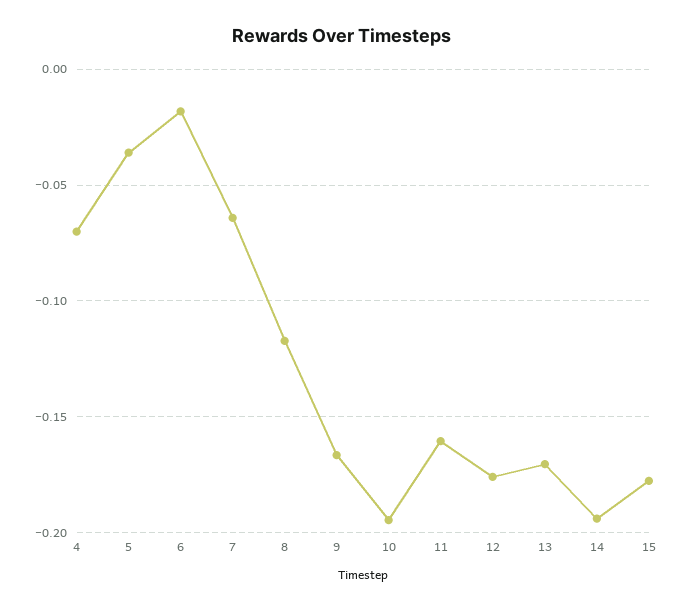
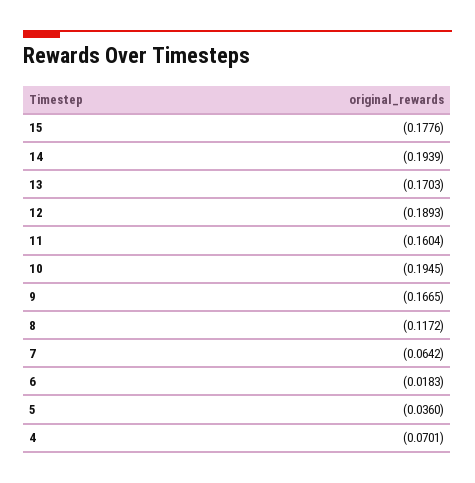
  {
    "4": -0.0701,
    "5": -0.036,
    "6": -0.0183,
    "7": -0.0642,
    "8": -0.1172,
    "9": -0.1665,
    "10": -0.1945,
    "11": -0.1604,
-   "12": -0.175,
+   "12": -0.1893,
    "13": -0.1703,
    "14": -0.1939,
    "15": -0.1776
  }

